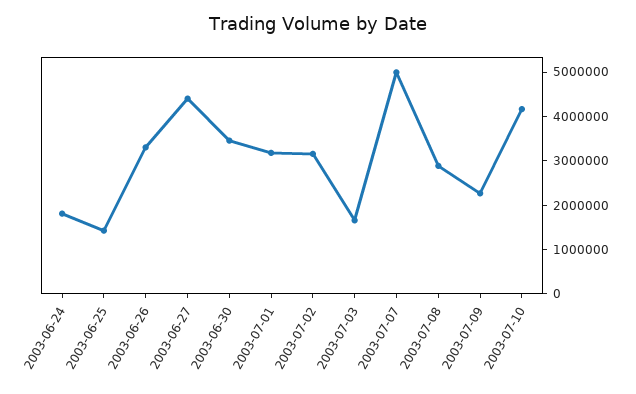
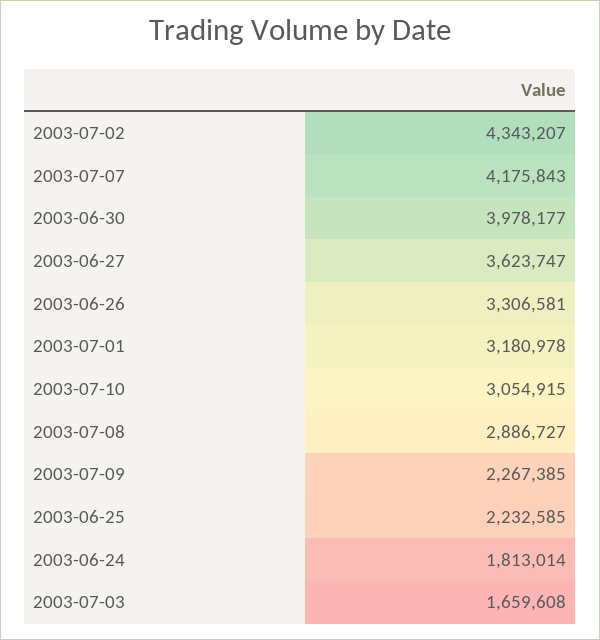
  {
    "2003-06-24": 1813014,
-   "2003-06-25": 1400000,
+   "2003-06-25": 2232585,
    "2003-06-26": 3306581,
-   "2003-06-27": 4400000,
+   "2003-06-27": 3623747,
-   "2003-06-30": 3400000,
+   "2003-06-30": 3978177,
    "2003-07-01": 3180978,
-   "2003-07-02": 3200000,
+   "2003-07-02": 4343207,
    "2003-07-03": 1659608,
-   "2003-07-07": 5000000,
+   "2003-07-07": 4175843,
    "2003-07-08": 2886727,
    "2003-07-09": 2267385,
-   "2003-07-10": 4200000
+   "2003-07-10": 3054915
  }

